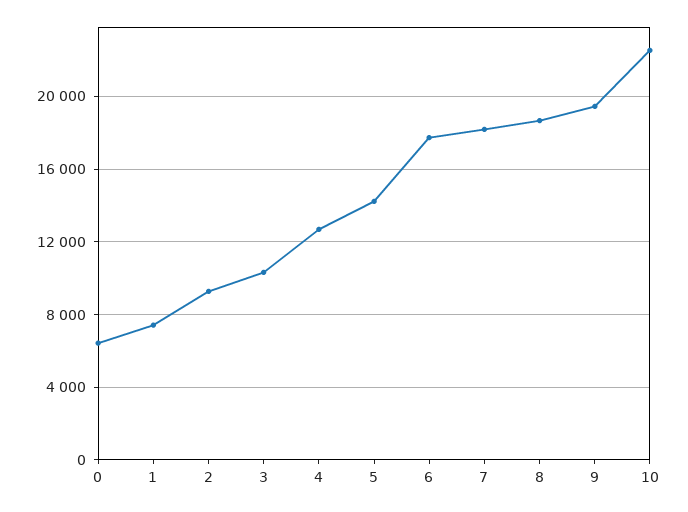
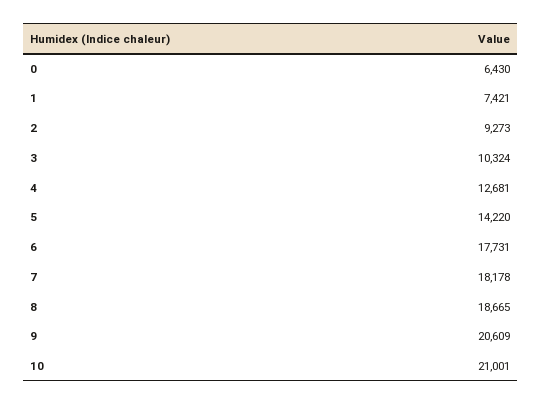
  {
    "0": 6430,
    "1": 7421,
    "2": 9273,
    "3": 10324,
    "4": 12681,
    "5": 14220,
    "6": 17731,
    "7": 18178,
    "8": 18665,
-   "9": 19500,
+   "9": 20609,
-   "10": 22500
+   "10": 21001
  }

